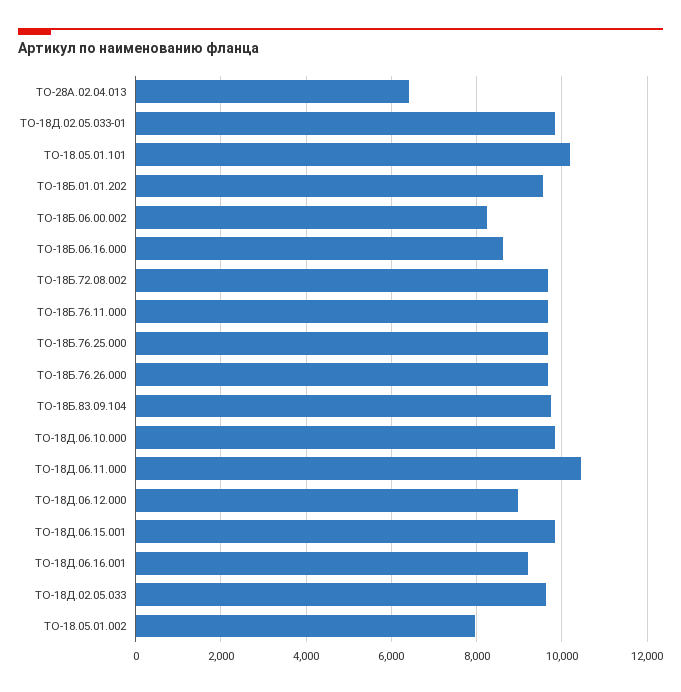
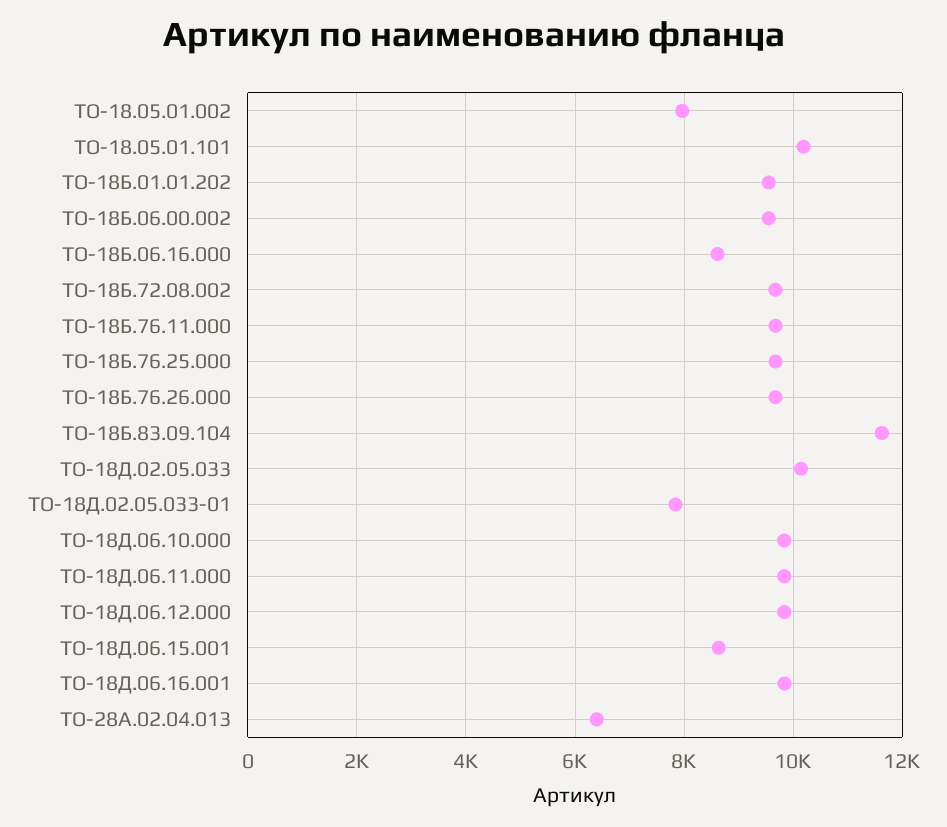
  {
    "ТО-28А.02.04.013": 6400,
-   "ТО-18Д.02.05.033-01": 9800,
+   "ТО-18Д.02.05.033-01": 7800,
    "ТО-18.05.01.101": 10200,
    "ТО-18Б.01.01.202": 9600,
-   "ТО-18Б.06.00.002": 8200,
+   "ТО-18Б.06.00.002": 9600,
    "ТО-18Б.06.16.000": 8600,
    "ТО-18Б.72.08.002": 9600,
    "ТО-18Б.76.11.000": 9600,
    "ТО-18Б.76.25.000": 9600,
    "ТО-18Б.76.26.000": 9600,
-   "ТО-18Б.83.09.104": 9800,
+   "ТО-18Б.83.09.104": 11600,
    "ТО-18Д.06.10.000": 9800,
-   "ТО-18Д.06.11.000": 10400,
+   "ТО-18Д.06.11.000": 9800,
-   "ТО-18Д.06.12.000": 9000,
+   "ТО-18Д.06.12.000": 9800,
-   "ТО-18Д.06.15.001": 9800,
+   "ТО-18Д.06.15.001": 8600,
-   "ТО-18Д.06.16.001": 9200,
+   "ТО-18Д.06.16.001": 9800,
-   "ТО-18Д.02.05.033": 9600,
+   "ТО-18Д.02.05.033": 10200,
    "ТО-18.05.01.002": 8000
  }

